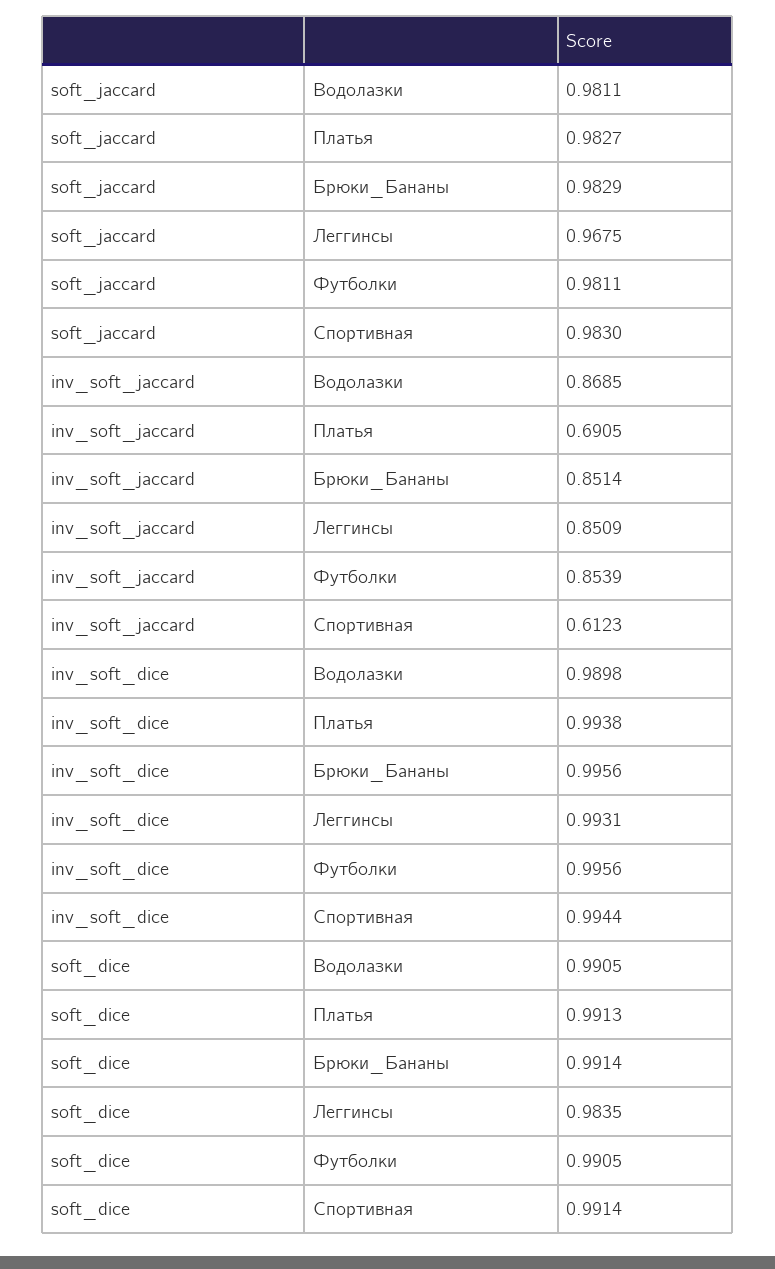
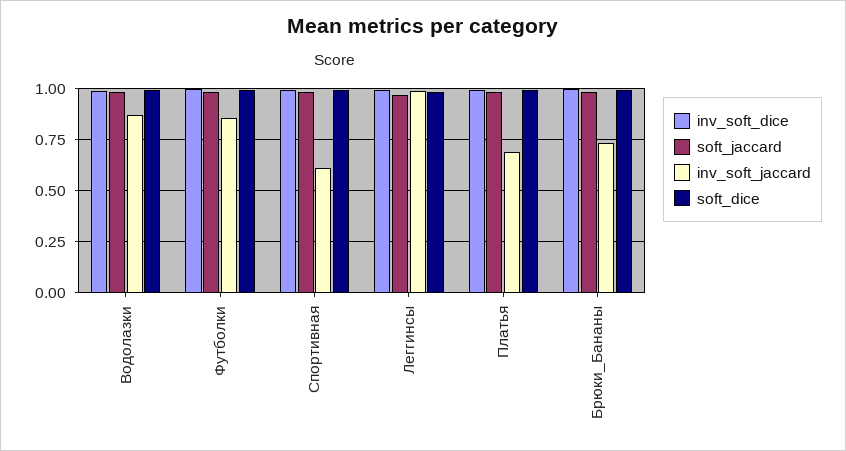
  {
    "soft_jaccard": {
      "Водолазки": 0.9811,
      "Платья": 0.9827,
      "Брюки_Бананы": 0.9829,
      "Леггинсы": 0.9675,
      "Футболки": 0.9811,
      "Спортивная": 0.983
    },
    "inv_soft_jaccard": {
      "Водолазки": 0.8685,
      "Платья": 0.6905,
-     "Брюки_Бананы": 0.8514,
+     "Брюки_Бананы": 0.75,
-     "Леггинсы": 0.8509,
+     "Леггинсы": 1,
      "Футболки": 0.8539,
      "Спортивная": 0.6123
    },
    "inv_soft_dice": {
      "Водолазки": 0.9898,
      "Платья": 0.9938,
      "Брюки_Бананы": 0.9956,
      "Леггинсы": 0.9931,
      "Футболки": 0.9956,
      "Спортивная": 0.9944
    },
    "soft_dice": {
      "Водолазки": 0.9905,
      "Платья": 0.9913,
      "Брюки_Бананы": 0.9914,
      "Леггинсы": 0.9835,
      "Футболки": 0.9905,
      "Спортивная": 0.9914
    }
  }

